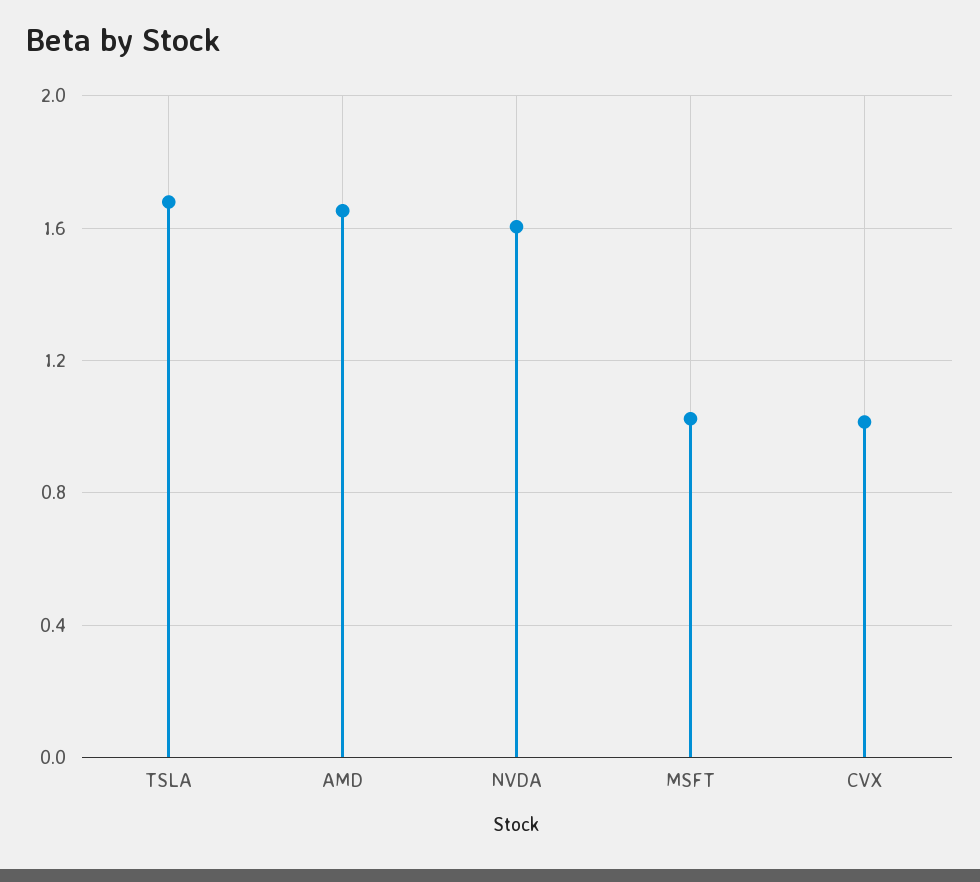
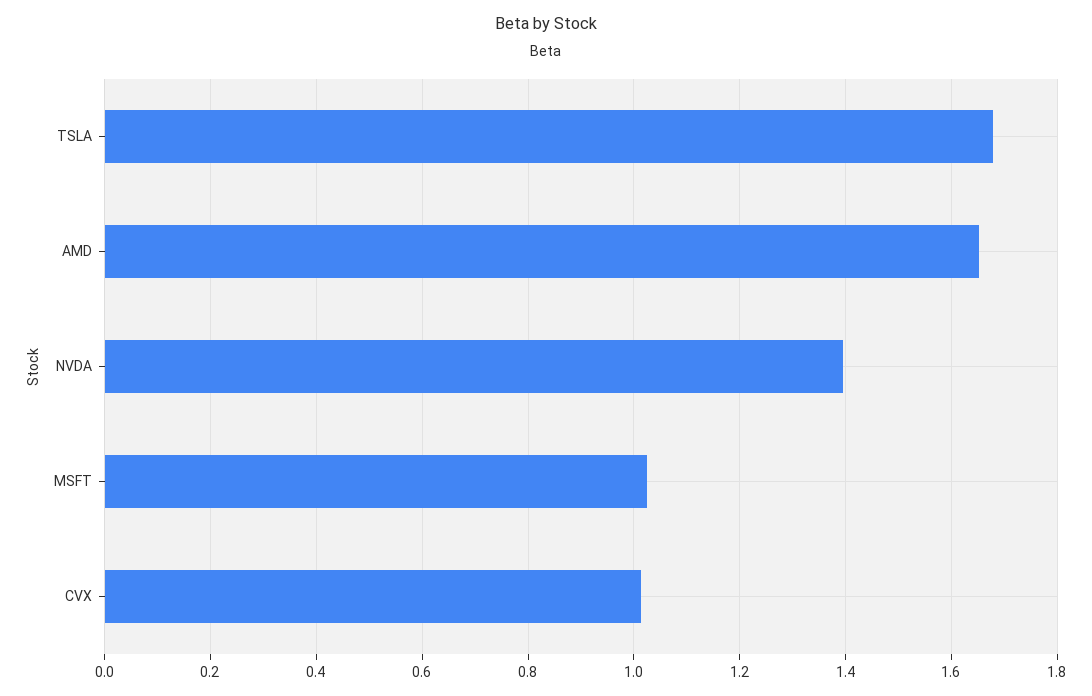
  {
    "TSLA": 1.68,
    "AMD": 1.66,
-   "NVDA": 1.6,
+   "NVDA": 1.4,
    "MSFT": 1.02,
    "CVX": 1.02
  }

